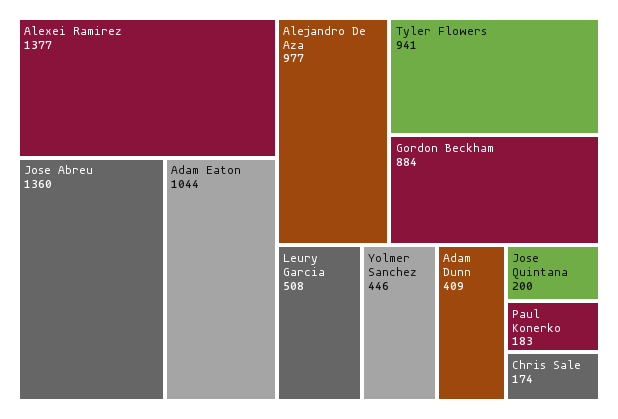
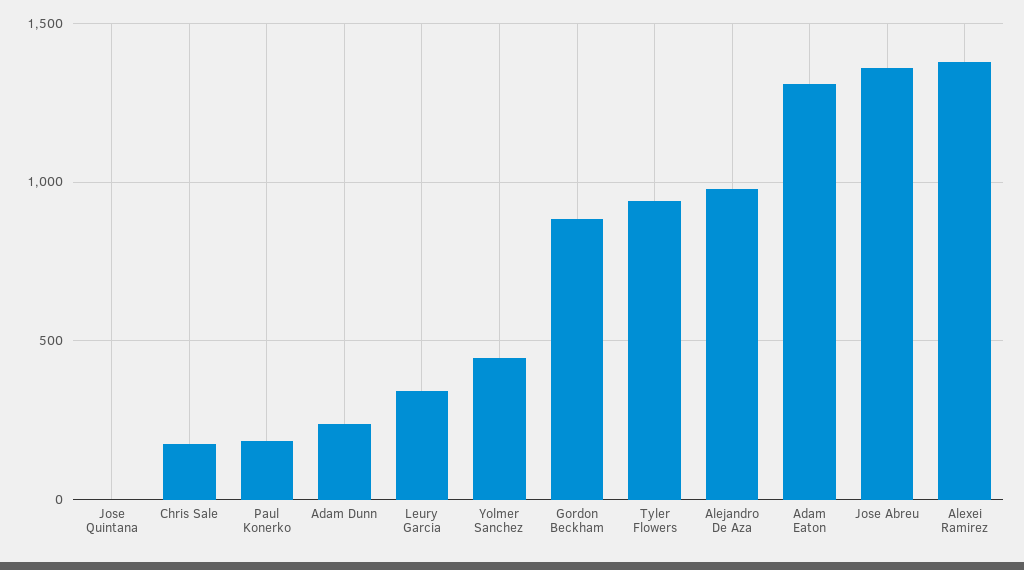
  {
    "Alexei Ramirez": 1377,
    "Jose Abreu": 1360,
-   "Adam Eaton": 1044,
+   "Adam Eaton": 1300,
    "Alejandro De Aza": 977,
    "Tyler Flowers": 941,
    "Gordon Beckham": 884,
-   "Leury Garcia": 508,
+   "Leury Garcia": 350,
    "Yolmer Sanchez": 446,
-   "Adam Dunn": 409,
+   "Adam Dunn": 250,
-   "Jose Quintana": 200,
+   "Jose Quintana": 0,
    "Paul Konerko": 183,
    "Chris Sale": 174
  }

